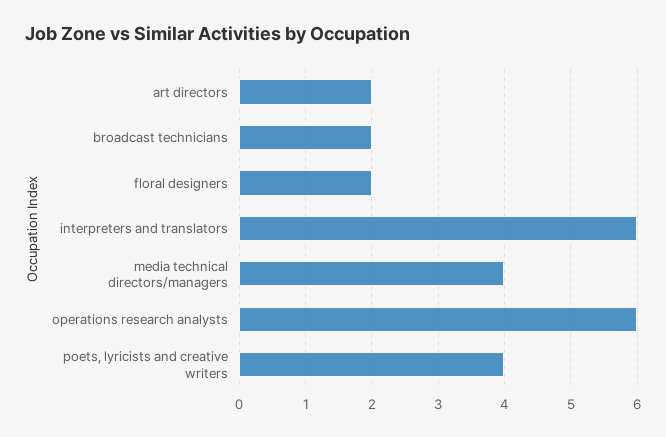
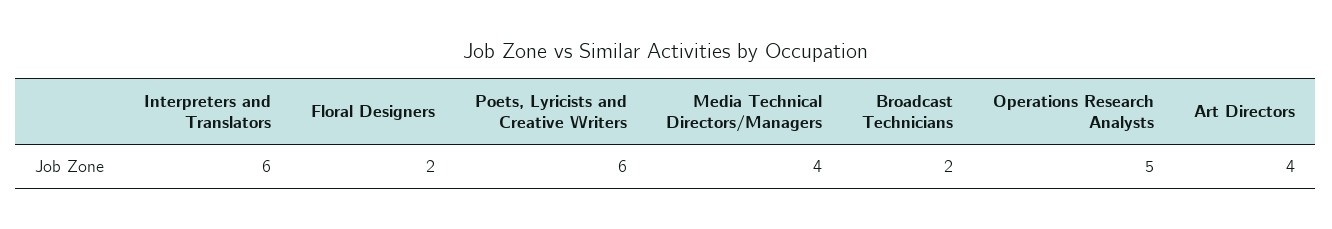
  {
-   "art directors": 2,
+   "art directors": 4,
    "broadcast technicians": 2,
    "floral designers": 2,
    "interpreters and translators": 6,
    "media technical directors/managers": 4,
-   "operations research analysts": 6,
+   "operations research analysts": 5,
-   "poets, lyricists and creative writers": 4
+   "poets, lyricists and creative writers": 6
  }

